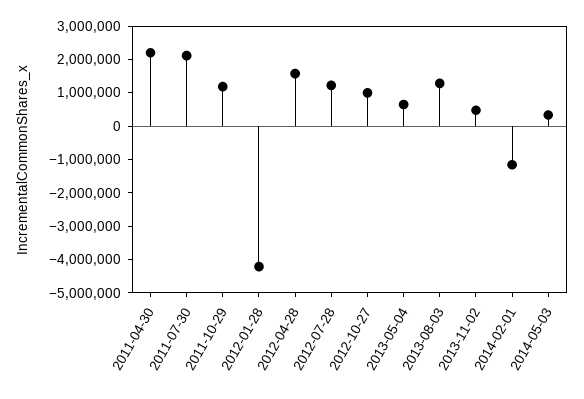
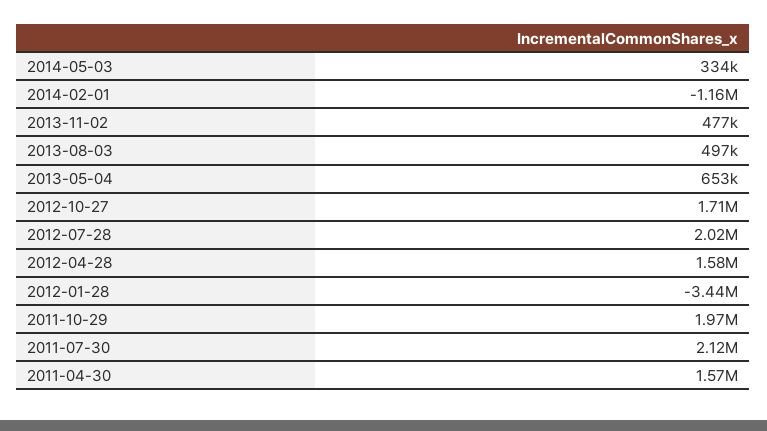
  {
-   "2011-04-30": 2250000,
+   "2011-04-30": 1570000,
    "2011-07-30": 2120000,
-   "2011-10-29": 1250000,
+   "2011-10-29": 1970000,
-   "2012-01-28": -4250000,
+   "2012-01-28": -3440000,
    "2012-04-28": 1580000,
-   "2012-07-28": 1250000,
+   "2012-07-28": 2020000,
-   "2012-10-27": 1000000,
+   "2012-10-27": 1710000,
    "2013-05-04": 653000,
-   "2013-08-03": 1250000,
+   "2013-08-03": 497000,
    "2013-11-02": 477000,
    "2014-02-01": -1160000,
    "2014-05-03": 334000
  }

